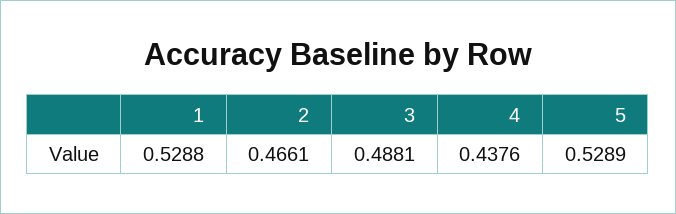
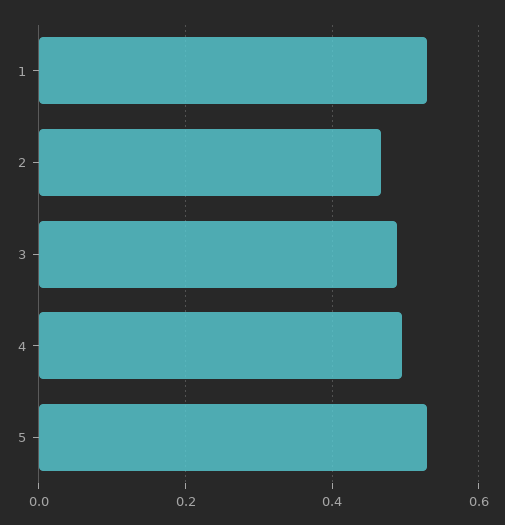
  {
    "1": 0.5288,
    "2": 0.4661,
    "3": 0.4881,
-   "4": 0.4376,
+   "4": 0.5,
    "5": 0.5289
  }

